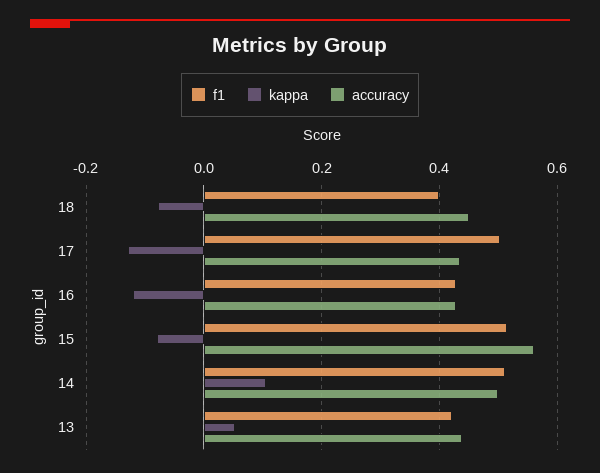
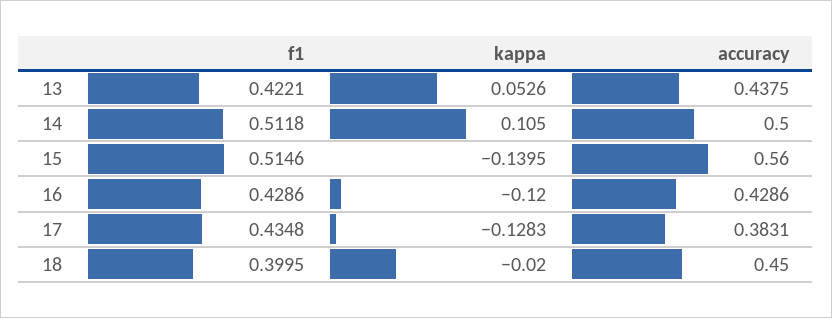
  {
    "f1": {
      "18": 0.3995,
-     "17": 0.5,
+     "17": 0.4348,
      "16": 0.4286,
      "15": 0.5146,
      "14": 0.5118,
      "13": 0.4221
    },
    "kappa": {
-     "18": -0.08,
+     "18": -0.02,
      "17": -0.1283,
      "16": -0.12,
-     "15": -0.08,
+     "15": -0.1395,
      "14": 0.105,
      "13": 0.0526
    },
    "accuracy": {
      "18": 0.45,
-     "17": 0.44,
+     "17": 0.3831,
      "16": 0.4286,
      "15": 0.56,
      "14": 0.5,
      "13": 0.4375
    }
  }

